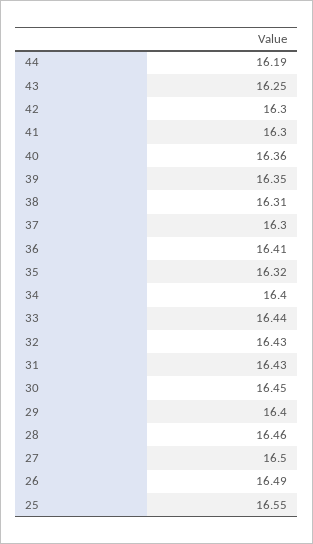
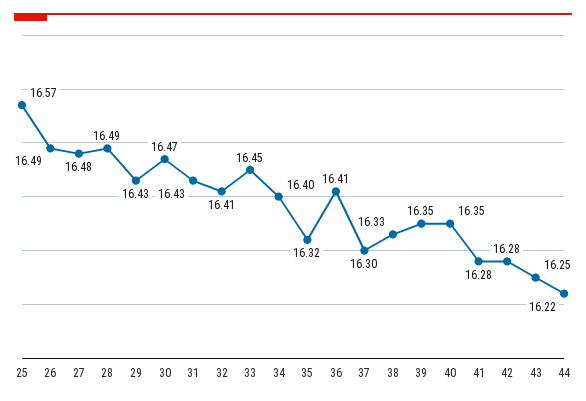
  {
-   "44": 16.19,
+   "44": 16.22,
    "43": 16.25,
-   "42": 16.3,
+   "42": 16.28,
-   "41": 16.3,
+   "41": 16.28,
-   "40": 16.36,
+   "40": 16.35,
    "39": 16.35,
-   "38": 16.31,
+   "38": 16.33,
    "37": 16.3,
    "36": 16.41,
    "35": 16.32,
    "34": 16.4,
-   "33": 16.44,
+   "33": 16.45,
-   "32": 16.43,
+   "32": 16.41,
    "31": 16.43,
-   "30": 16.45,
+   "30": 16.47,
-   "29": 16.4,
+   "29": 16.43,
-   "28": 16.46,
+   "28": 16.49,
-   "27": 16.5,
+   "27": 16.48,
    "26": 16.49,
-   "25": 16.55
+   "25": 16.57
  }

